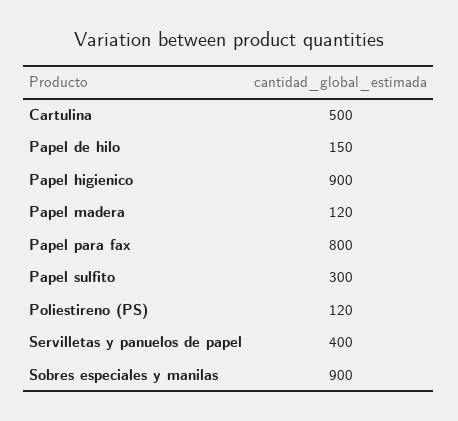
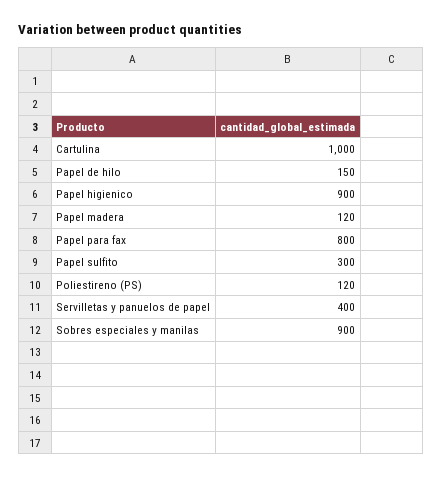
  {
-   "Cartulina": 500,
+   "Cartulina": 1000,
    "Papel de hilo": 150,
    "Papel higienico": 900,
    "Papel madera": 120,
    "Papel para fax": 800,
    "Papel sulfito": 300,
    "Poliestireno (PS)": 120,
    "Servilletas y panuelos de papel": 400,
    "Sobres especiales y manilas": 900
  }

